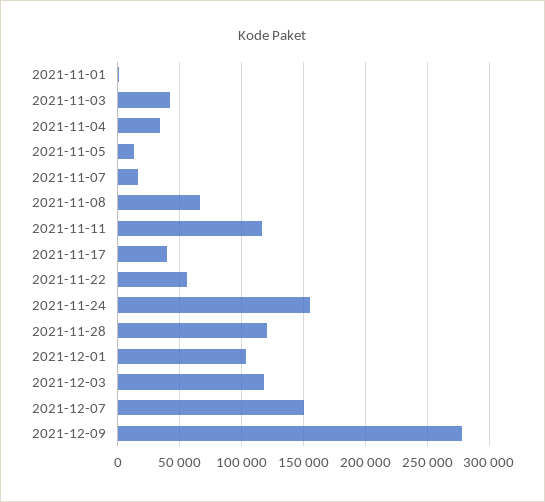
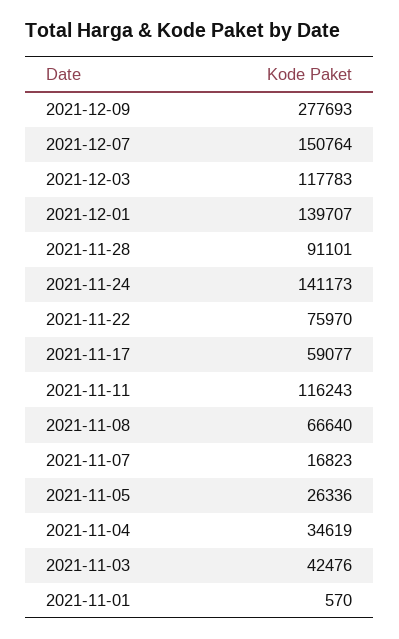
  {
    "2021-11-01": 570,
    "2021-11-03": 42476,
    "2021-11-04": 34619,
-   "2021-11-05": 15000,
+   "2021-11-05": 26336,
    "2021-11-07": 16823,
    "2021-11-08": 66640,
    "2021-11-11": 116243,
-   "2021-11-17": 40000,
+   "2021-11-17": 59077,
-   "2021-11-22": 55000,
+   "2021-11-22": 75970,
-   "2021-11-24": 155000,
+   "2021-11-24": 141173,
-   "2021-11-28": 120000,
+   "2021-11-28": 91101,
-   "2021-12-01": 105000,
+   "2021-12-01": 139707,
    "2021-12-03": 117783,
    "2021-12-07": 150764,
    "2021-12-09": 277693
  }

